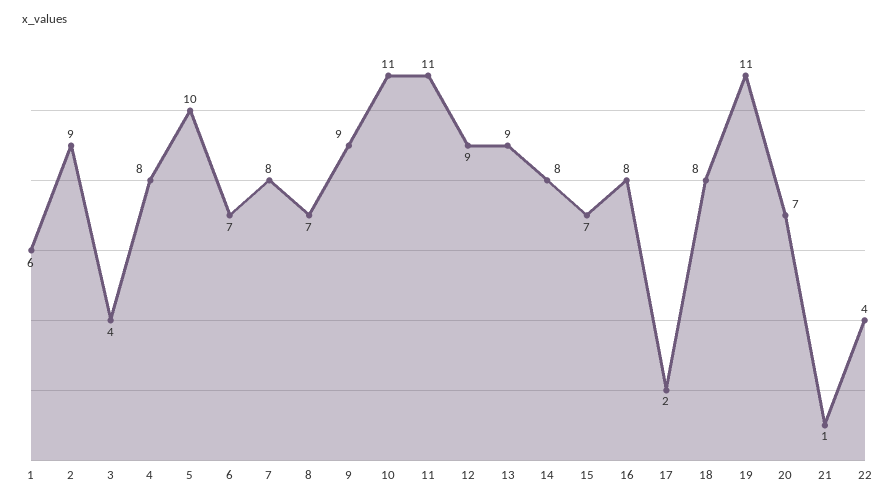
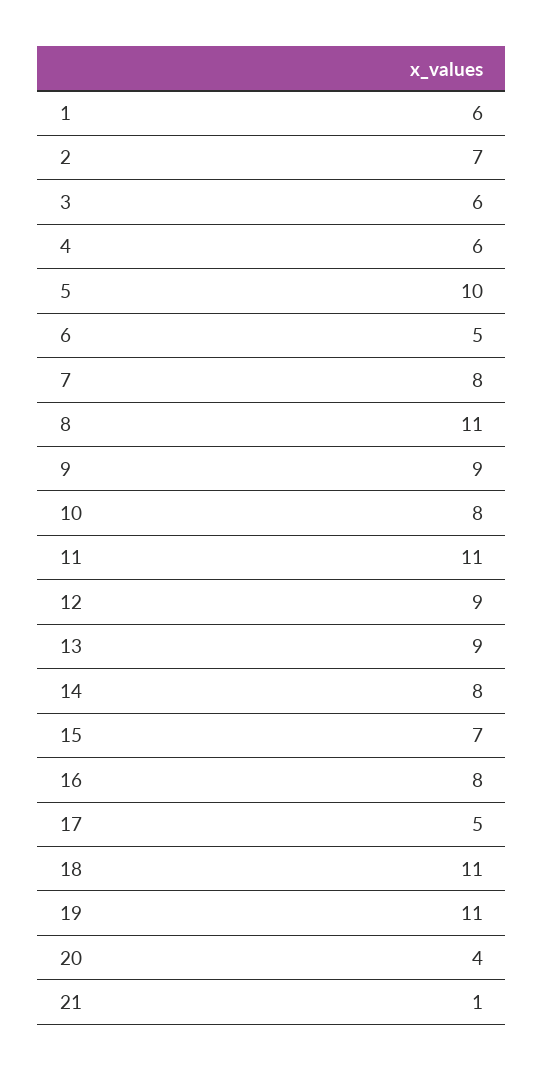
  {
    "1": 6,
-   "2": 9,
+   "2": 7,
-   "3": 4,
+   "3": 6,
-   "4": 8,
+   "4": 6,
    "5": 10,
-   "6": 7,
+   "6": 5,
    "7": 8,
-   "8": 7,
+   "8": 11,
    "9": 9,
-   "10": 11,
+   "10": 8,
    "11": 11,
    "12": 9,
    "13": 9,
    "14": 8,
    "15": 7,
    "16": 8,
-   "17": 2,
+   "17": 5,
-   "18": 8,
+   "18": 11,
    "19": 11,
-   "20": 7,
+   "20": 4,
-   "21": 1,
+   "21": 1
-   "22": 4
  }

